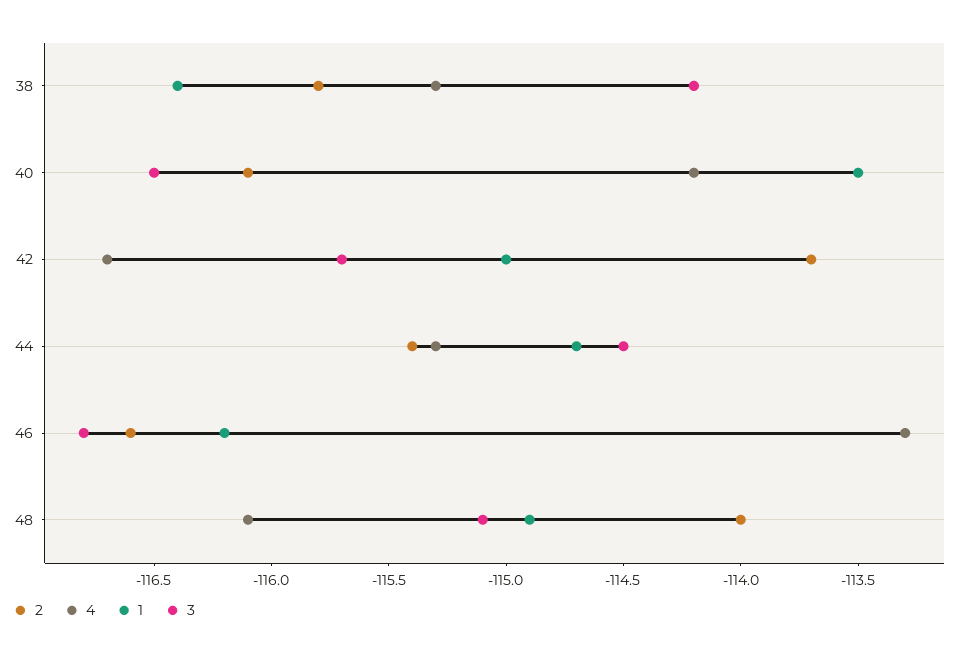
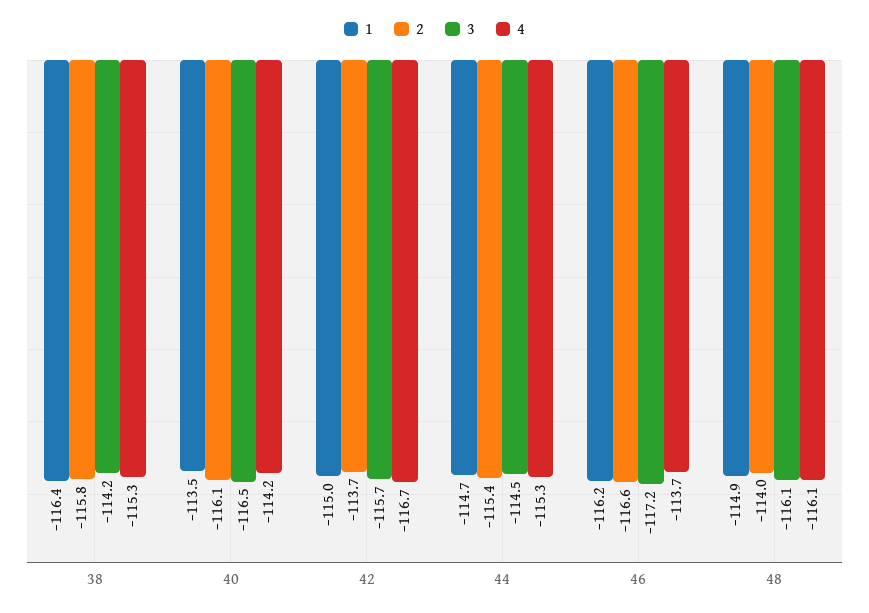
  {
    "2": {
      "38": -115.8,
      "40": -116.1,
      "42": -113.7,
      "44": -115.4,
      "46": -116.6,
      "48": -114
    },
    "4": {
      "38": -115.3,
      "40": -114.2,
      "42": -116.7,
      "44": -115.3,
-     "46": -113.3,
+     "46": -113.7,
      "48": -116.1
    },
    "1": {
      "38": -116.4,
      "40": -113.5,
      "42": -115,
      "44": -114.7,
      "46": -116.2,
      "48": -114.9
    },
    "3": {
      "38": -114.2,
      "40": -116.5,
      "42": -115.7,
      "44": -114.5,
-     "46": -116.8,
+     "46": -117.2,
-     "48": -115.1
+     "48": -116.1
    }
  }

